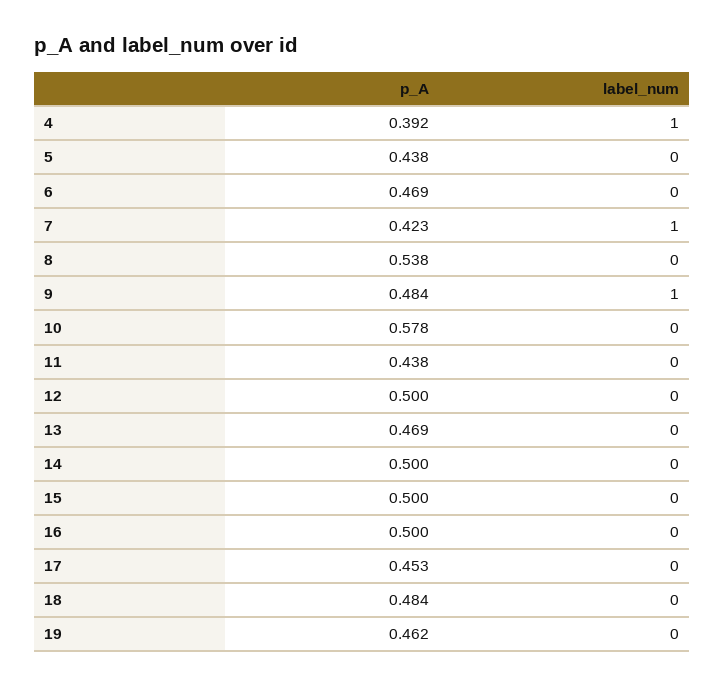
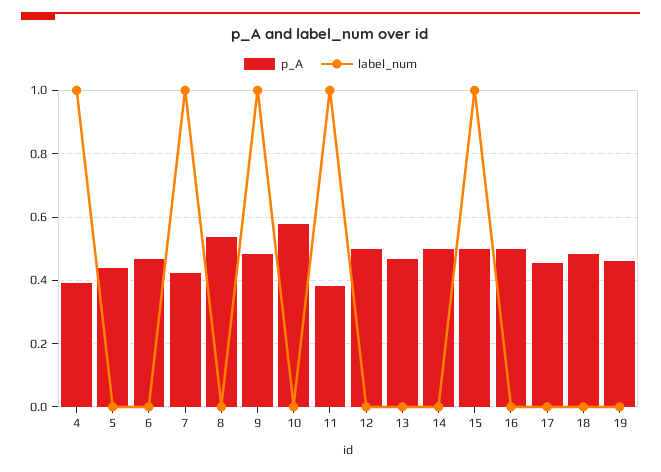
  {
    "p_A": {
      "4": 0.392,
      "5": 0.438,
      "6": 0.469,
      "7": 0.423,
      "8": 0.538,
      "9": 0.484,
      "10": 0.578,
-     "11": 0.438,
+     "11": 0.38,
      "12": 0.5,
      "13": 0.469,
      "14": 0.5,
      "15": 0.5,
      "16": 0.5,
      "17": 0.453,
      "18": 0.484,
      "19": 0.462
    },
    "label_num": {
      "4": 1,
      "5": 0,
      "6": 0,
      "7": 1,
      "8": 0,
      "9": 1,
      "10": 0,
-     "11": 0,
+     "11": 1,
      "12": 0,
      "13": 0,
      "14": 0,
-     "15": 0,
+     "15": 1,
      "16": 0,
      "17": 0,
      "18": 0,
      "19": 0
    }
  }

